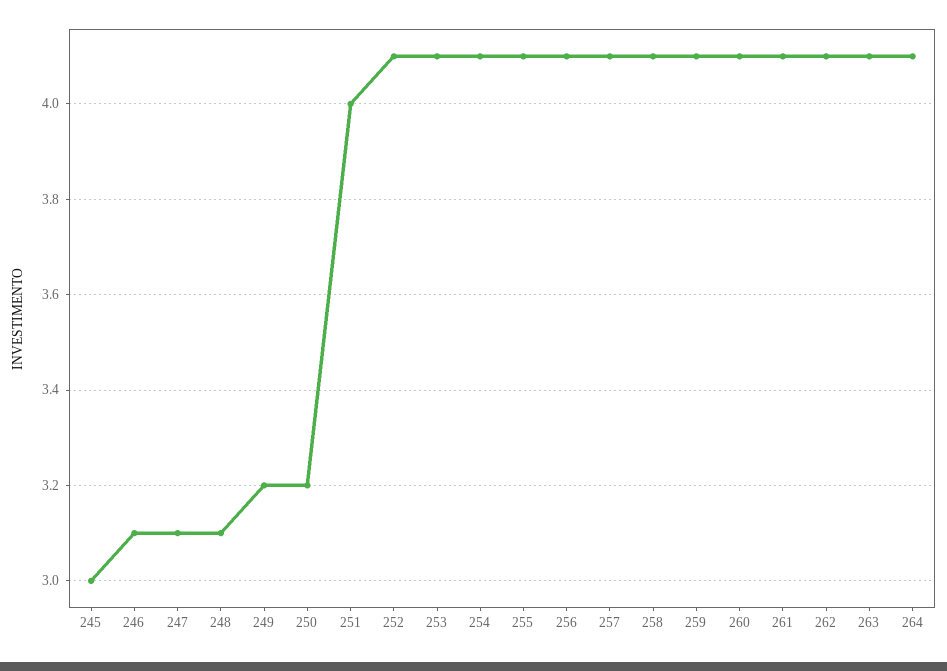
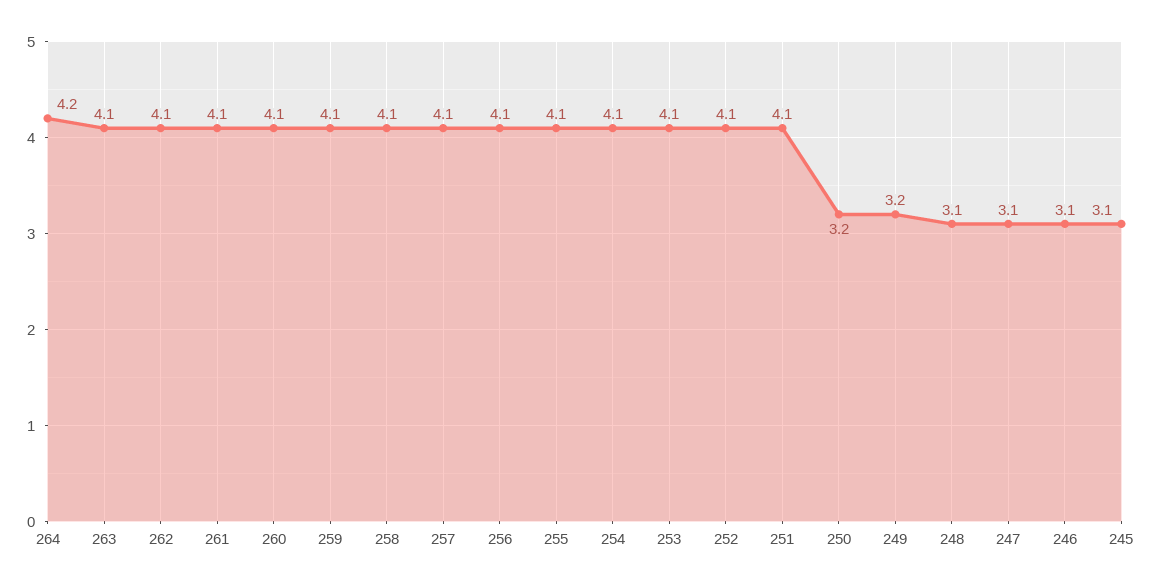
  {
-   "245": 3,
+   "245": 3.1,
    "246": 3.1,
    "247": 3.1,
    "248": 3.1,
    "249": 3.2,
    "250": 3.2,
-   "251": 4,
+   "251": 4.1,
    "252": 4.1,
    "253": 4.1,
    "254": 4.1,
    "255": 4.1,
    "256": 4.1,
    "257": 4.1,
    "258": 4.1,
    "259": 4.1,
    "260": 4.1,
    "261": 4.1,
    "262": 4.1,
    "263": 4.1,
-   "264": 4.1
+   "264": 4.2
  }

